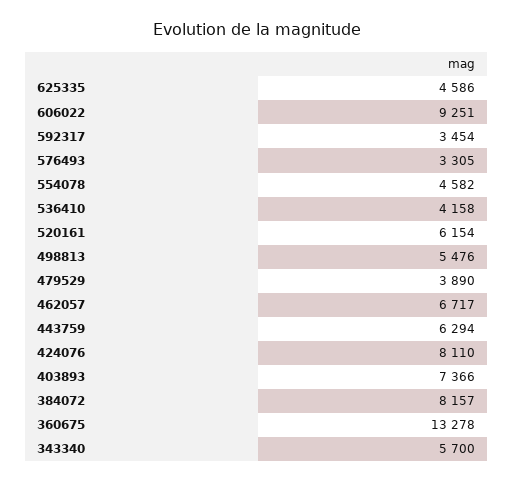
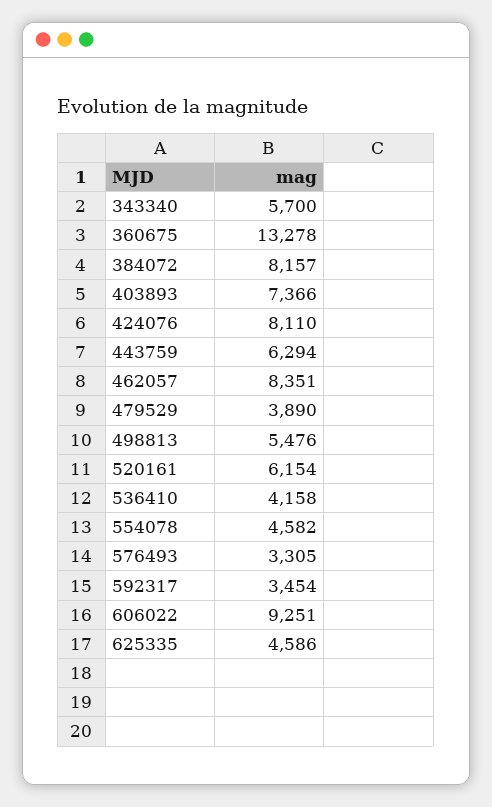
  {
    "625335": 4586,
    "606022": 9251,
    "592317": 3454,
    "576493": 3305,
    "554078": 4582,
    "536410": 4158,
    "520161": 6154,
    "498813": 5476,
    "479529": 3890,
-   "462057": 6717,
+   "462057": 8351,
    "443759": 6294,
    "424076": 8110,
    "403893": 7366,
    "384072": 8157,
    "360675": 13278,
    "343340": 5700
  }

